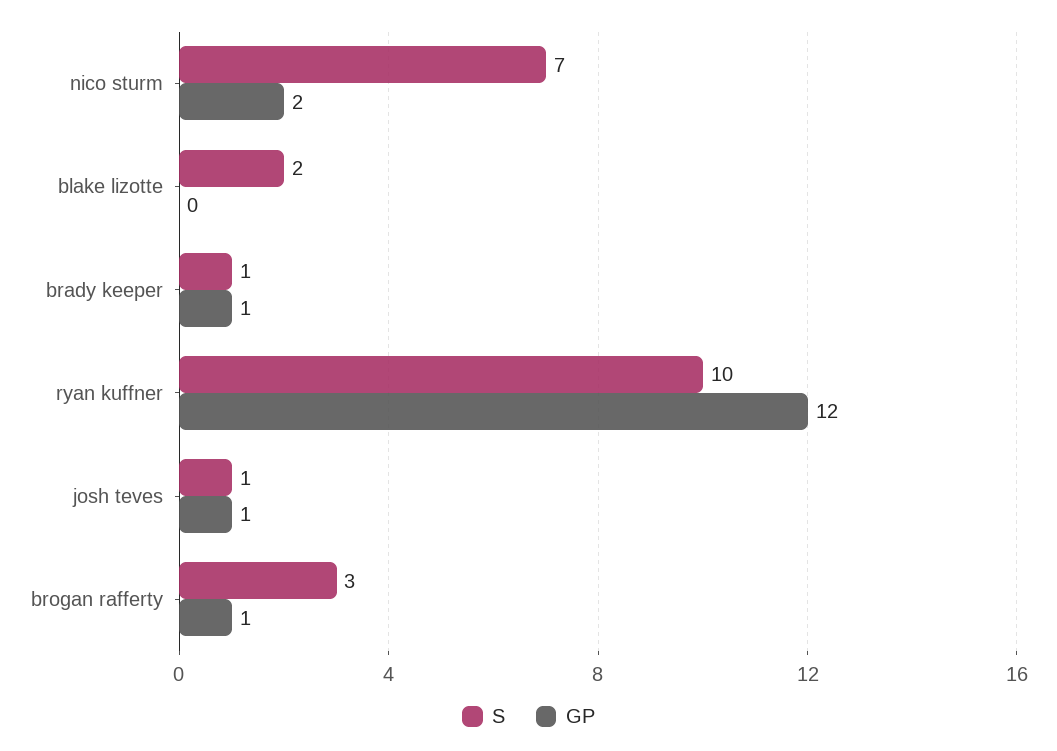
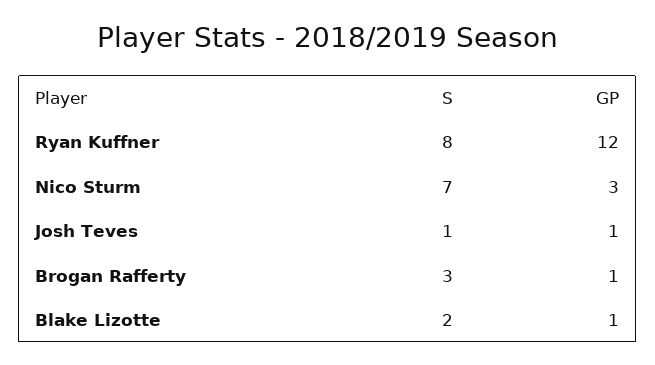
  {
    "S": {
      "nico sturm": 7,
      "blake lizotte": 2,
-     "brady keeper": 1,
-     "ryan kuffner": 10,
+     "ryan kuffner": 8,
      "josh teves": 1,
      "brogan rafferty": 3
    },
    "GP": {
-     "nico sturm": 2,
+     "nico sturm": 3,
-     "blake lizotte": 0,
+     "blake lizotte": 1,
-     "brady keeper": 1,
      "ryan kuffner": 12,
      "josh teves": 1,
      "brogan rafferty": 1
    }
  }

